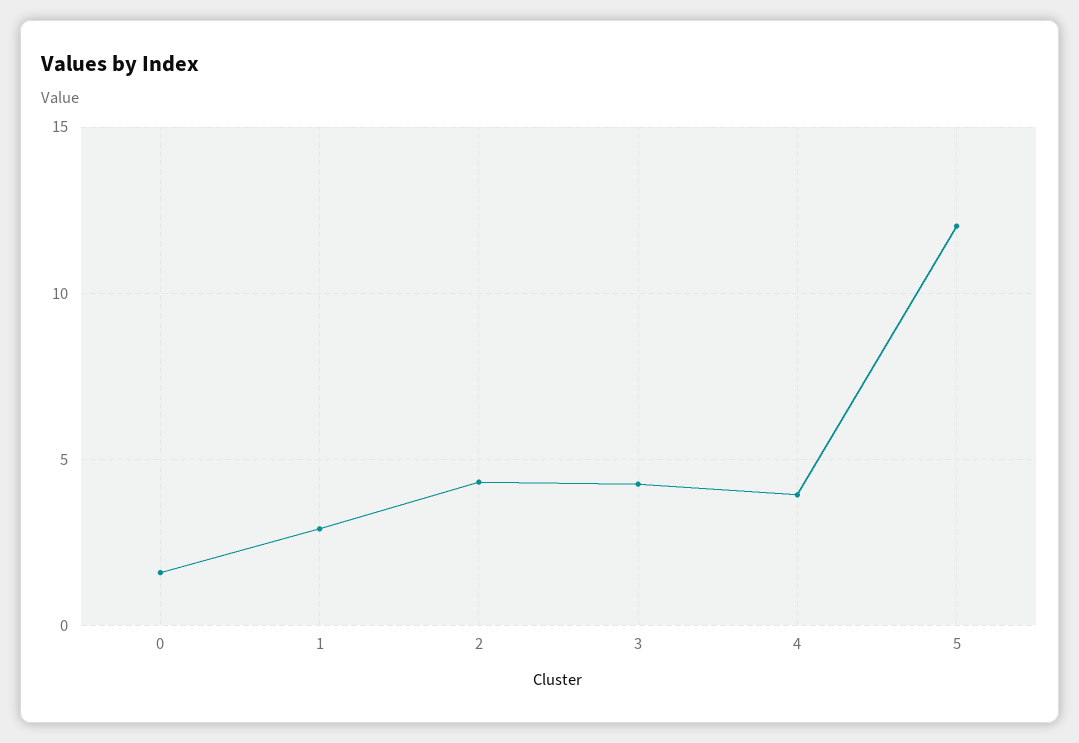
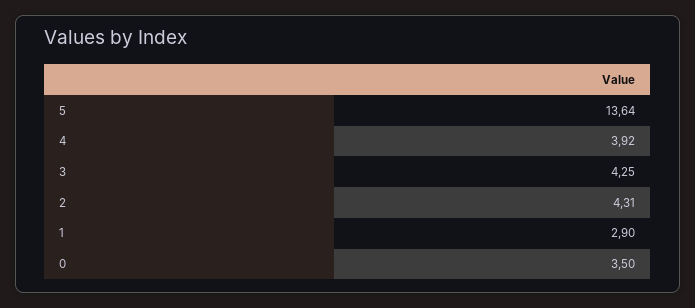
  {
-   "0": 1.5,
+   "0": 3.5,
    "1": 2.9,
    "2": 4.31,
    "3": 4.25,
    "4": 3.92,
-   "5": 12
+   "5": 13.64
  }

